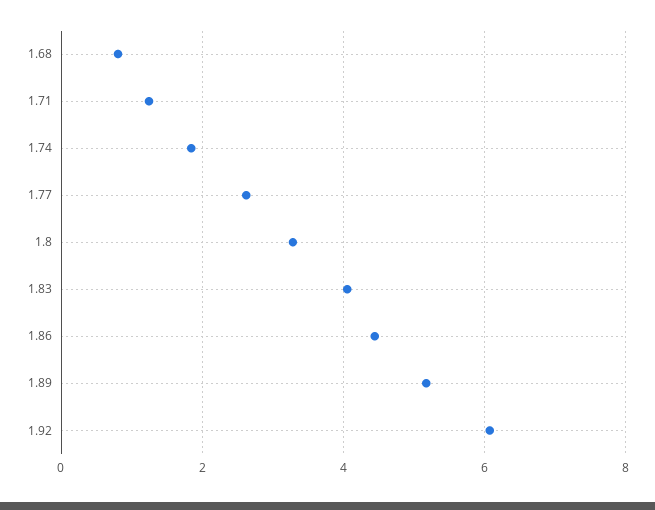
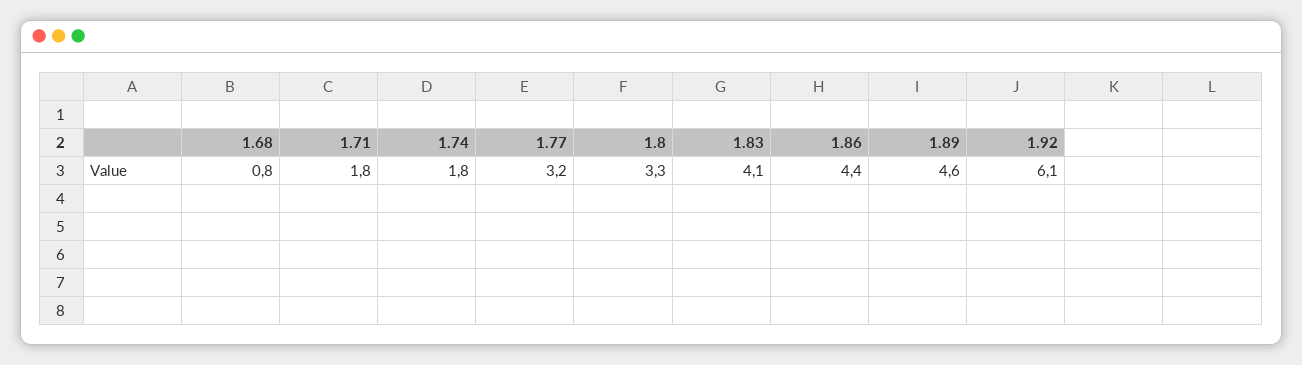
  {
    "1.68": 0.8,
-   "1.71": 1.2,
+   "1.71": 1.8,
    "1.74": 1.8,
-   "1.77": 2.6,
+   "1.77": 3.2,
    "1.8": 3.3,
    "1.83": 4.1,
    "1.86": 4.4,
-   "1.89": 5.2,
+   "1.89": 4.6,
    "1.92": 6.1
  }

